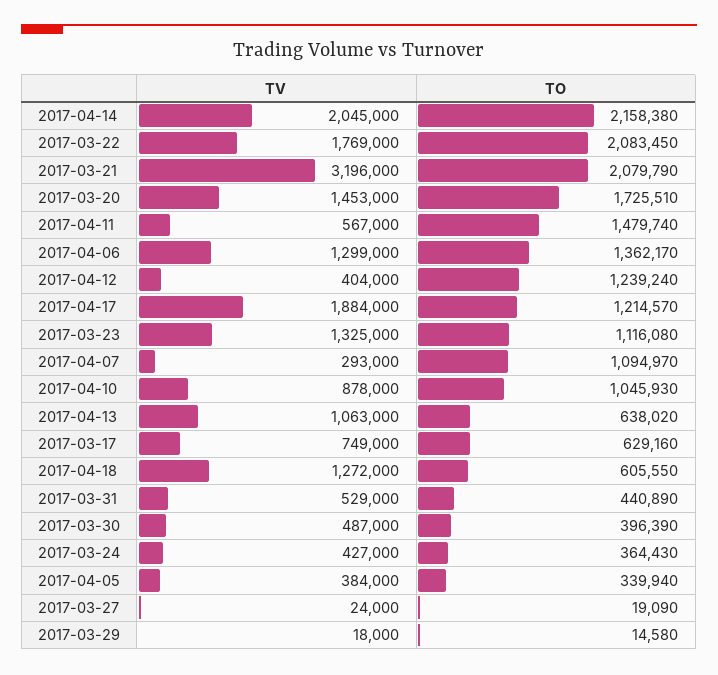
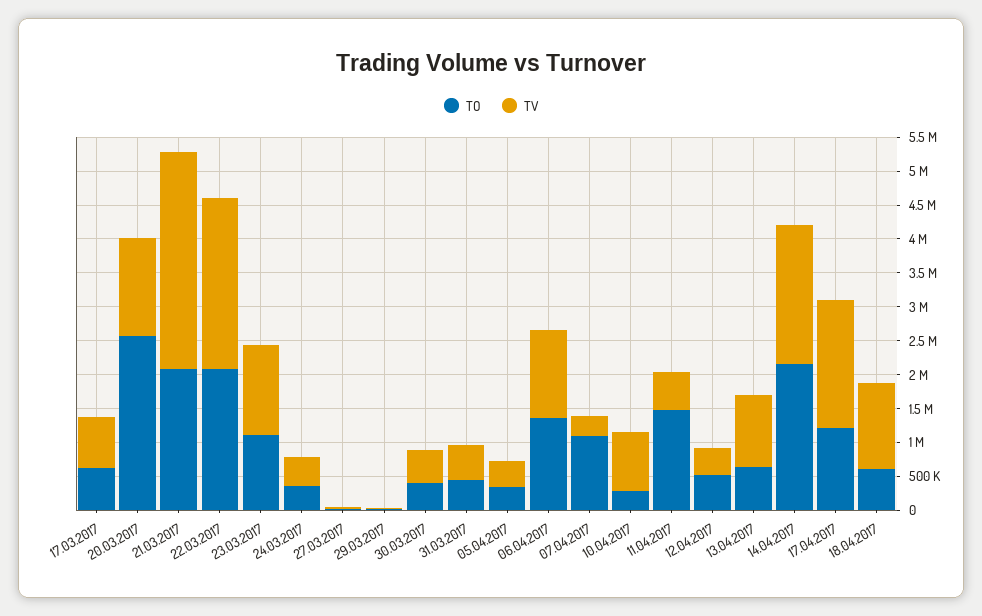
  {
    "TV": {
      "2017-04-14": 2045000,
-     "2017-03-22": 1769000,
+     "2017-03-22": 2500000,
      "2017-03-21": 3196000,
      "2017-03-20": 1453000,
      "2017-04-11": 567000,
      "2017-04-06": 1299000,
      "2017-04-12": 404000,
      "2017-04-17": 1884000,
      "2017-03-23": 1325000,
      "2017-04-07": 293000,
      "2017-04-10": 878000,
      "2017-04-13": 1063000,
      "2017-03-17": 749000,
      "2017-04-18": 1272000,
      "2017-03-31": 529000,
      "2017-03-30": 487000,
      "2017-03-24": 427000,
      "2017-04-05": 384000,
      "2017-03-27": 24000,
      "2017-03-29": 18000
    },
    "TO": {
      "2017-04-14": 2158380,
      "2017-03-22": 2083450,
      "2017-03-21": 2079790,
-     "2017-03-20": 1725510,
+     "2017-03-20": 2500000,
      "2017-04-11": 1479740,
      "2017-04-06": 1362170,
-     "2017-04-12": 1239240,
+     "2017-04-12": 500000,
      "2017-04-17": 1214570,
      "2017-03-23": 1116080,
      "2017-04-07": 1094970,
-     "2017-04-10": 1045930,
+     "2017-04-10": 250000,
      "2017-04-13": 638020,
      "2017-03-17": 629160,
      "2017-04-18": 605550,
      "2017-03-31": 440890,
      "2017-03-30": 396390,
      "2017-03-24": 364430,
      "2017-04-05": 339940,
      "2017-03-27": 19090,
      "2017-03-29": 14580
    }
  }

